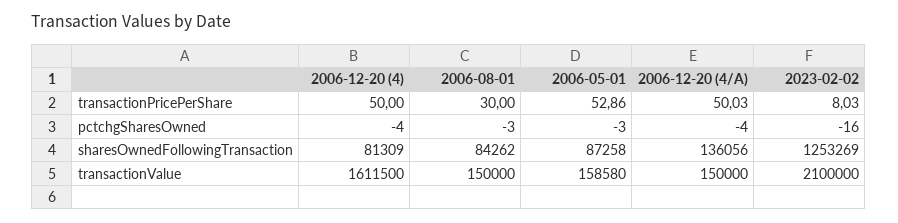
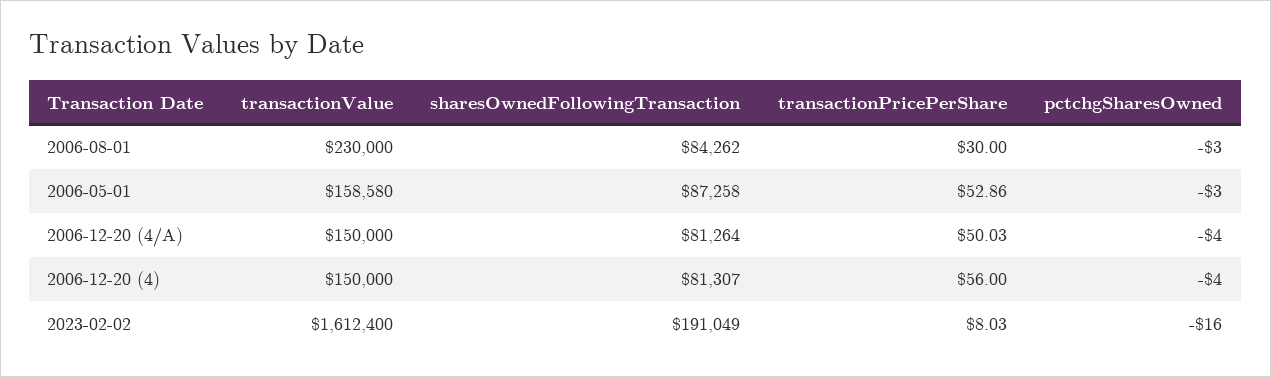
  {
    "2006-12-20 (4)": {
-     "transactionPricePerShare": 50,
+     "transactionPricePerShare": 56,
      "pctchgSharesOwned": -4,
-     "sharesOwnedFollowingTransaction": 81309,
+     "sharesOwnedFollowingTransaction": 81307,
-     "transactionValue": 1611500
+     "transactionValue": 150000
    },
    "2006-08-01": {
      "transactionPricePerShare": 30,
      "pctchgSharesOwned": -3,
      "sharesOwnedFollowingTransaction": 84262,
-     "transactionValue": 150000
+     "transactionValue": 230000
    },
    "2006-05-01": {
      "transactionPricePerShare": 52.86,
      "pctchgSharesOwned": -3,
      "sharesOwnedFollowingTransaction": 87258,
      "transactionValue": 158580
    },
    "2006-12-20 (4/A)": {
      "transactionPricePerShare": 50.03,
      "pctchgSharesOwned": -4,
-     "sharesOwnedFollowingTransaction": 136056,
+     "sharesOwnedFollowingTransaction": 81264,
      "transactionValue": 150000
    },
    "2023-02-02": {
      "transactionPricePerShare": 8.03,
      "pctchgSharesOwned": -16,
-     "sharesOwnedFollowingTransaction": 1253269,
+     "sharesOwnedFollowingTransaction": 191049,
-     "transactionValue": 2100000
+     "transactionValue": 1612400
    }
  }

